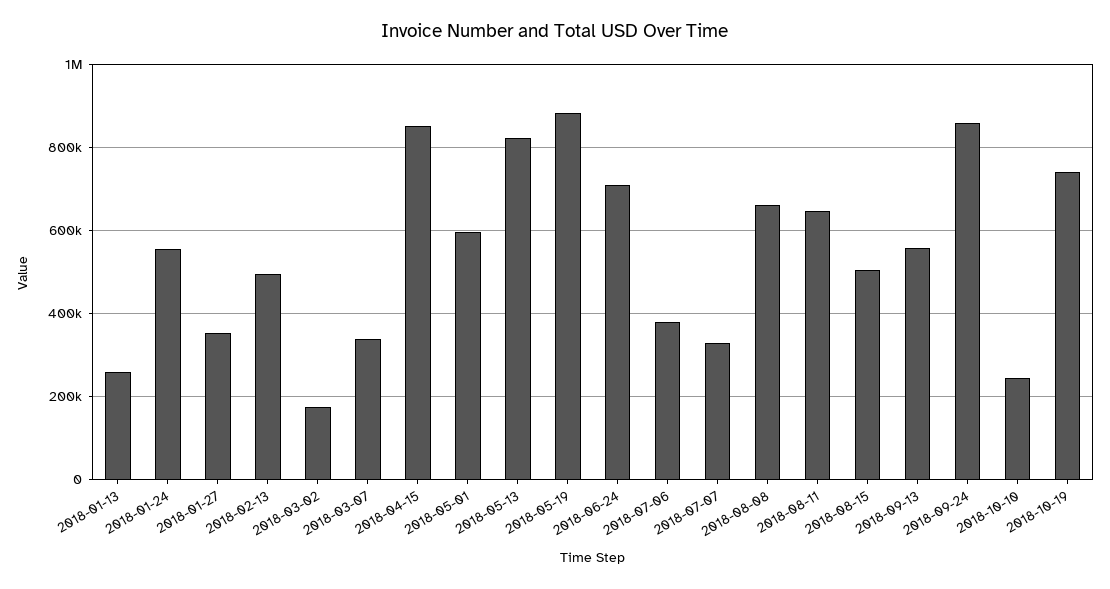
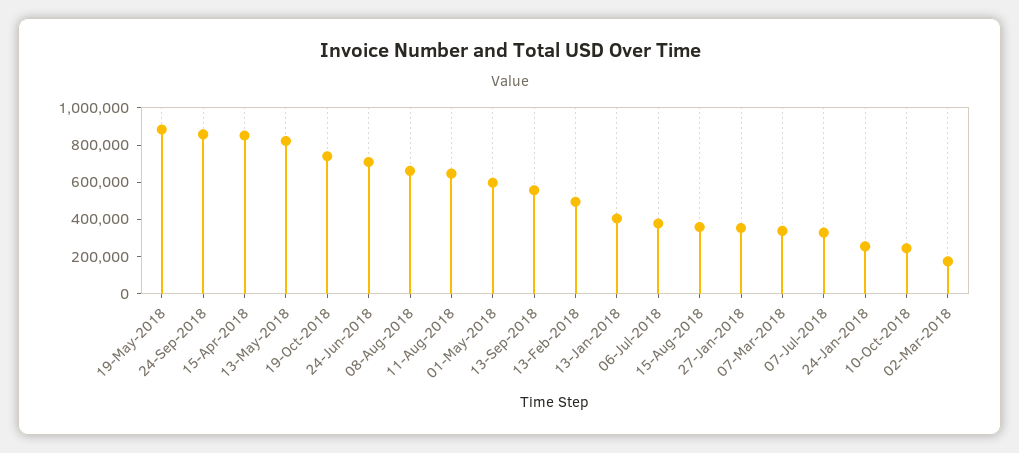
  {
-   "2018-01-13": 260000,
+   "2018-01-13": 400000,
-   "2018-01-24": 560000,
+   "2018-01-24": 250000,
    "2018-01-27": 360000,
    "2018-02-13": 500000,
    "2018-03-02": 180000,
    "2018-03-07": 340000,
    "2018-04-15": 860000,
    "2018-05-01": 600000,
    "2018-05-13": 820000,
    "2018-05-19": 880000,
    "2018-06-24": 700000,
    "2018-07-06": 380000,
    "2018-07-07": 320000,
    "2018-08-08": 660000,
    "2018-08-11": 640000,
-   "2018-08-15": 500000,
+   "2018-08-15": 350000,
    "2018-09-13": 560000,
    "2018-09-24": 860000,
    "2018-10-10": 240000,
    "2018-10-19": 740000
  }

